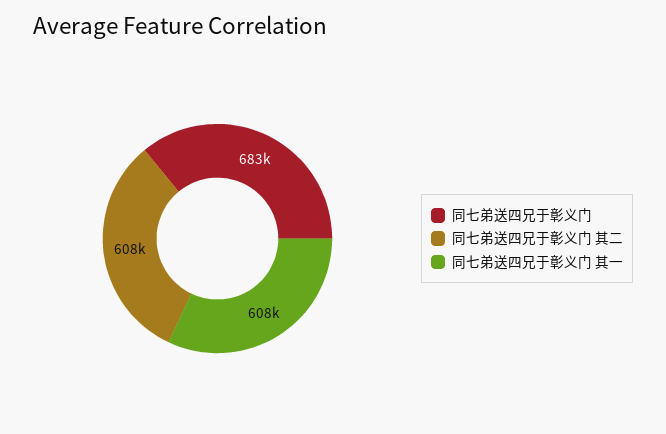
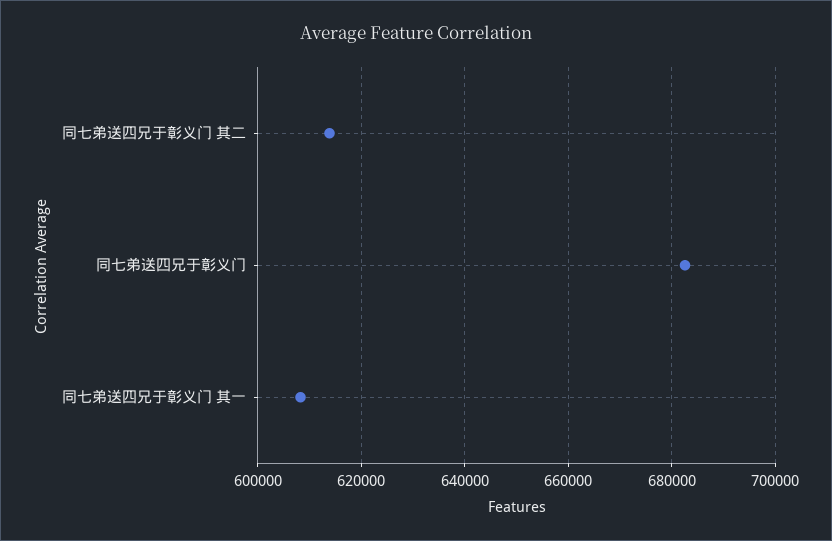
  {
    "同七弟送四兄于彰义门": 683000,
-   "同七弟送四兄于彰义门 其二": 608000,
+   "同七弟送四兄于彰义门 其二": 614000,
    "同七弟送四兄于彰义门 其一": 608000
  }

